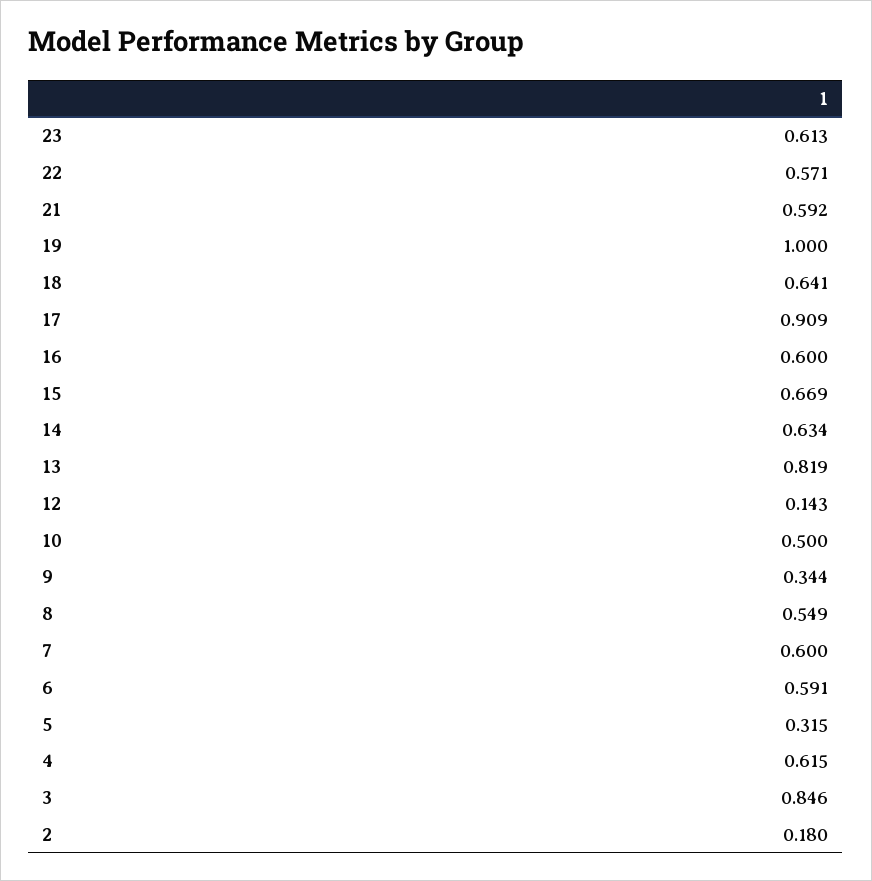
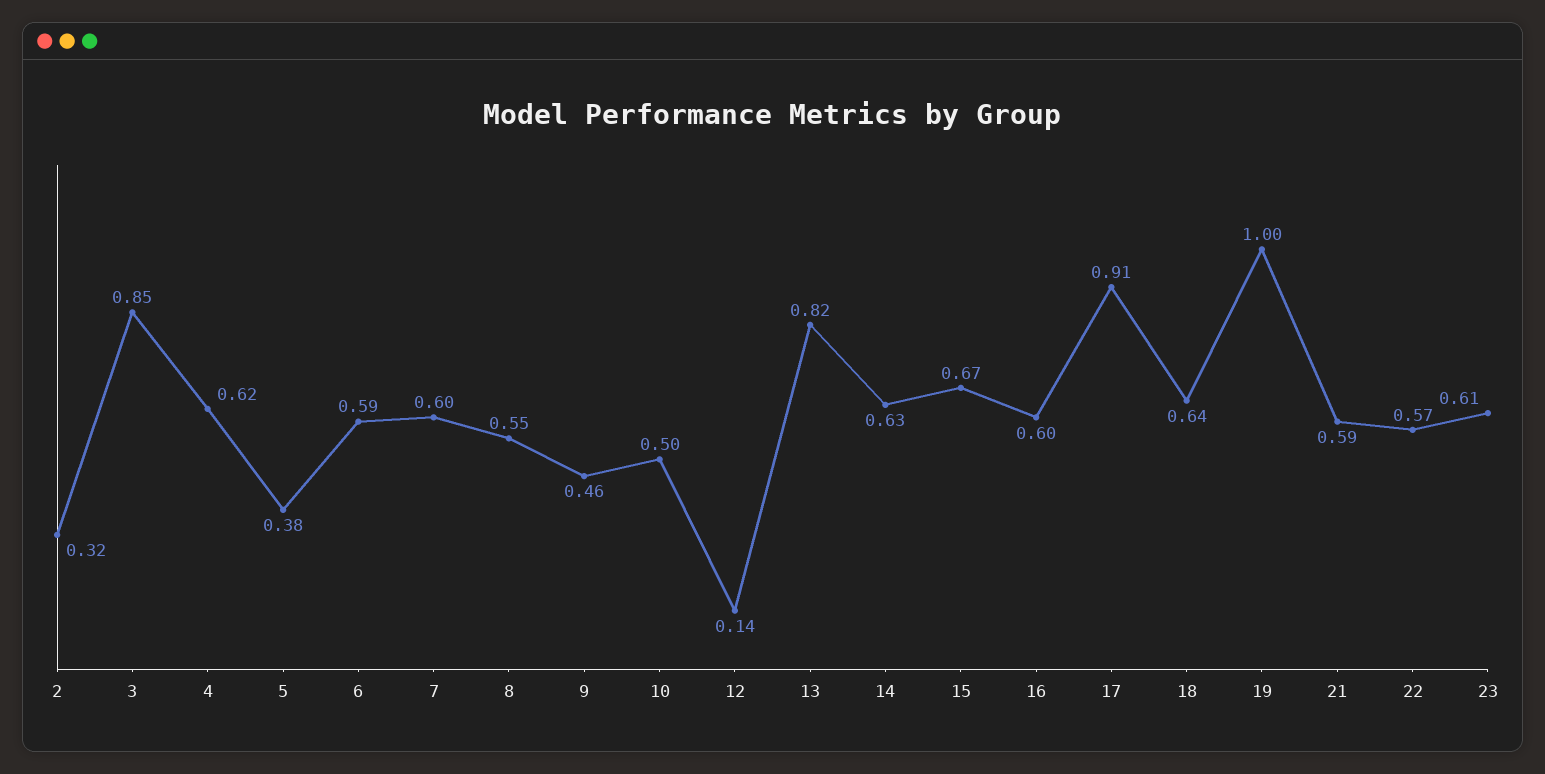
  {
    "23": 0.613,
    "22": 0.571,
    "21": 0.592,
    "19": 1,
    "18": 0.641,
    "17": 0.909,
    "16": 0.6,
    "15": 0.669,
    "14": 0.634,
    "13": 0.819,
    "12": 0.143,
    "10": 0.5,
-   "9": 0.344,
+   "9": 0.46,
    "8": 0.549,
    "7": 0.6,
    "6": 0.591,
-   "5": 0.315,
+   "5": 0.38,
    "4": 0.615,
    "3": 0.846,
-   "2": 0.18
+   "2": 0.32
  }

